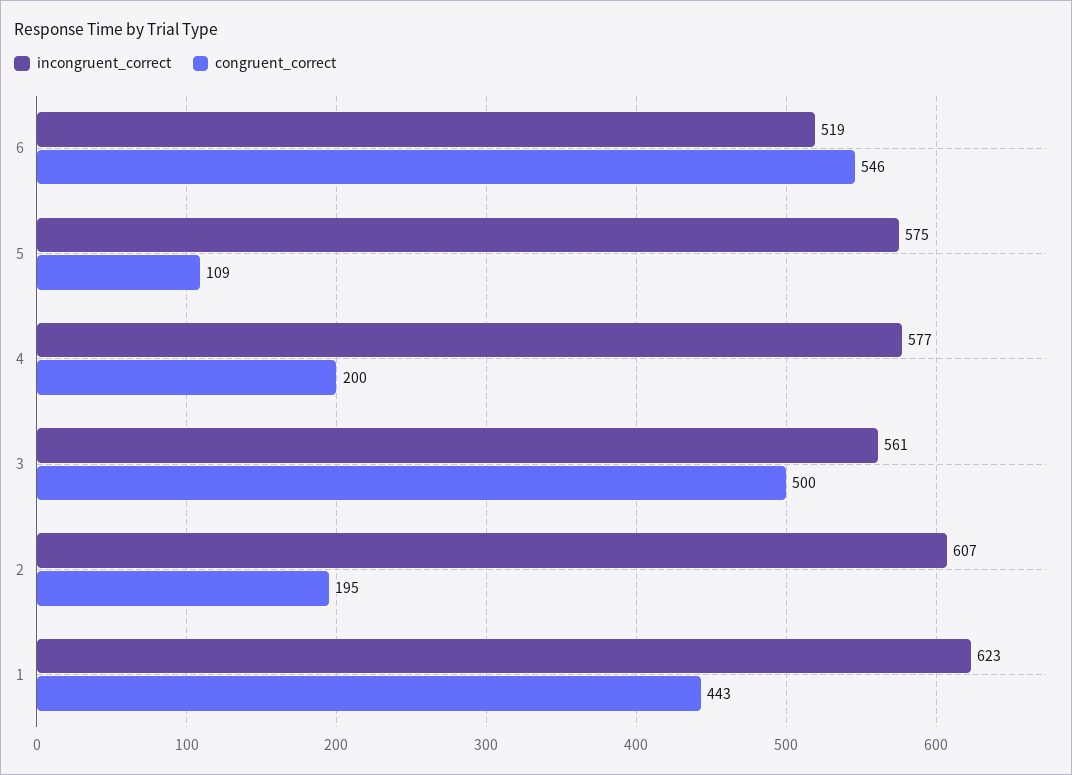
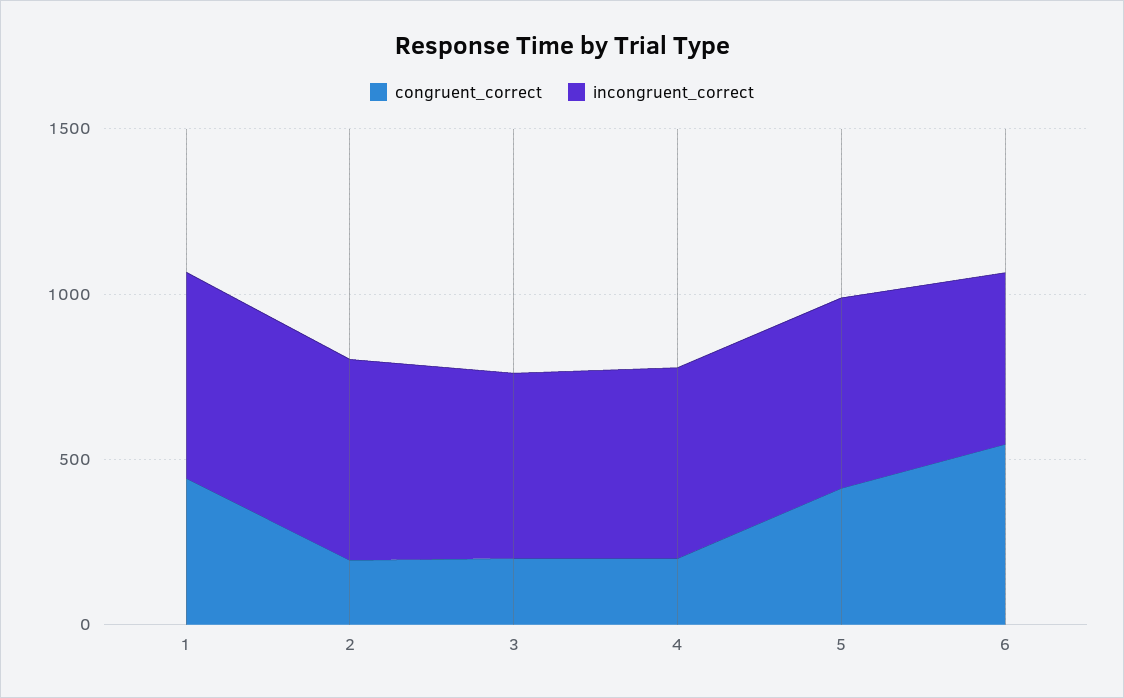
  {
    "incongruent_correct": {
      "6": 519,
      "5": 575,
      "4": 577,
      "3": 561,
      "2": 607,
      "1": 623
    },
    "congruent_correct": {
      "6": 546,
-     "5": 109,
+     "5": 400,
      "4": 200,
-     "3": 500,
+     "3": 200,
      "2": 195,
      "1": 443
    }
  }

